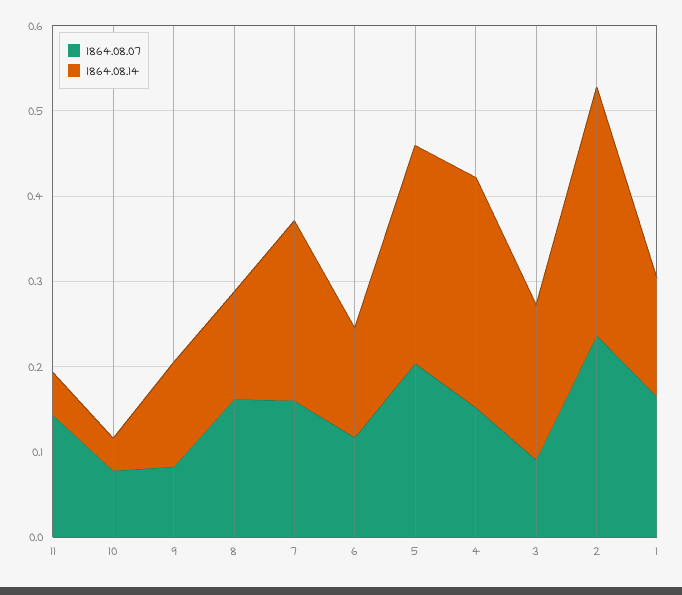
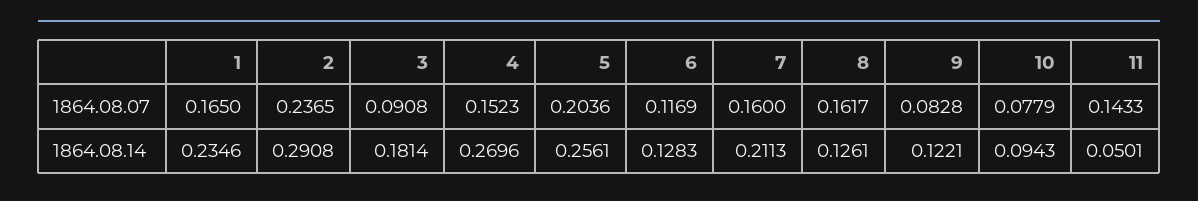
  {
    "1864.08.07": {
      "11": 0.1433,
      "10": 0.0779,
      "9": 0.0828,
      "8": 0.1617,
      "7": 0.16,
      "6": 0.1169,
      "5": 0.2036,
      "4": 0.1523,
      "3": 0.0908,
      "2": 0.2365,
      "1": 0.165
    },
    "1864.08.14": {
      "11": 0.0501,
-     "10": 0.04,
+     "10": 0.0943,
      "9": 0.1221,
      "8": 0.1261,
      "7": 0.2113,
      "6": 0.1283,
      "5": 0.2561,
      "4": 0.2696,
      "3": 0.1814,
      "2": 0.2908,
-     "1": 0.14
+     "1": 0.2346
    }
  }

